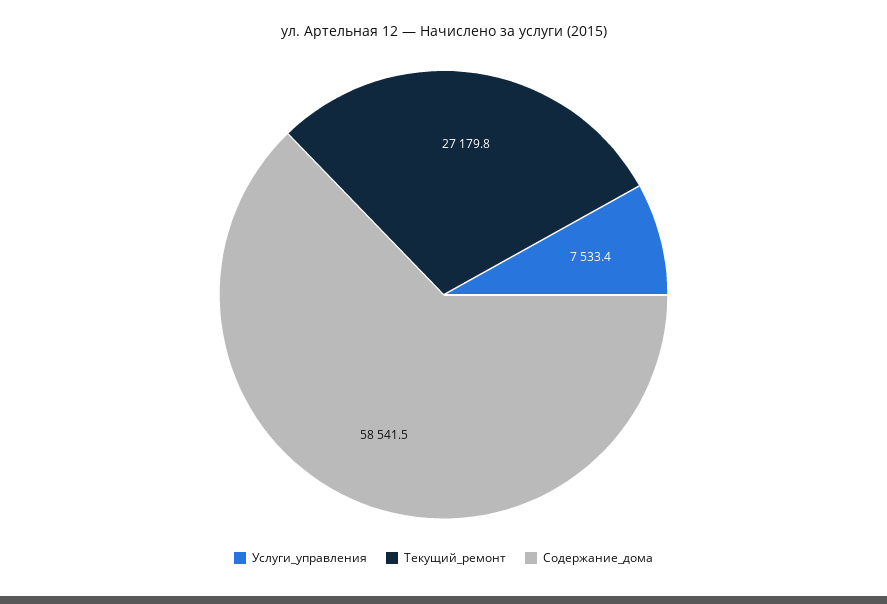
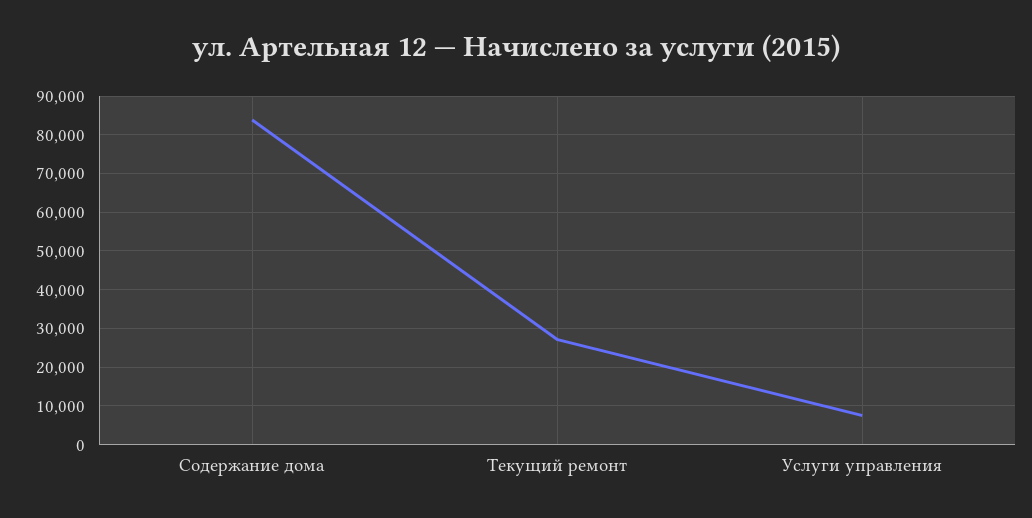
  {
    "Услуги_управления": 7533.4,
    "Текущий_ремонт": 27179.8,
-   "Содержание_дома": 58541.5
+   "Содержание_дома": 84000
  }

